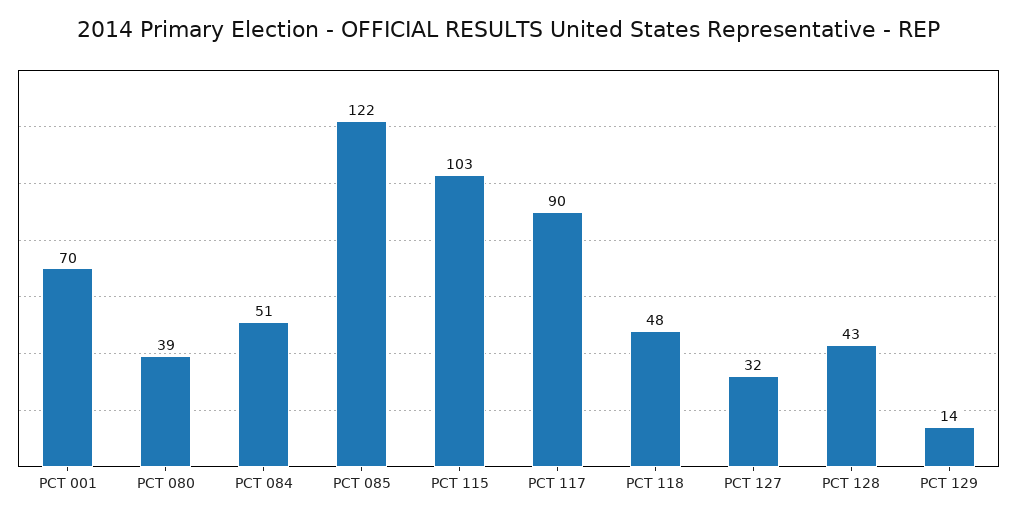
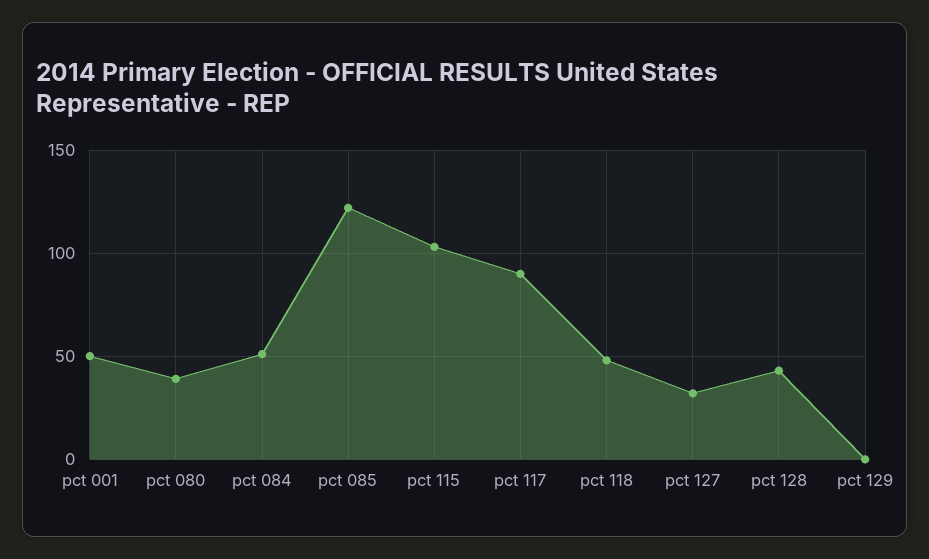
  {
-   "PCT 001": 70,
+   "PCT 001": 50,
    "PCT 080": 39,
    "PCT 084": 51,
    "PCT 085": 122,
    "PCT 115": 103,
    "PCT 117": 90,
    "PCT 118": 48,
    "PCT 127": 32,
    "PCT 128": 43,
-   "PCT 129": 14
+   "PCT 129": 0
  }

